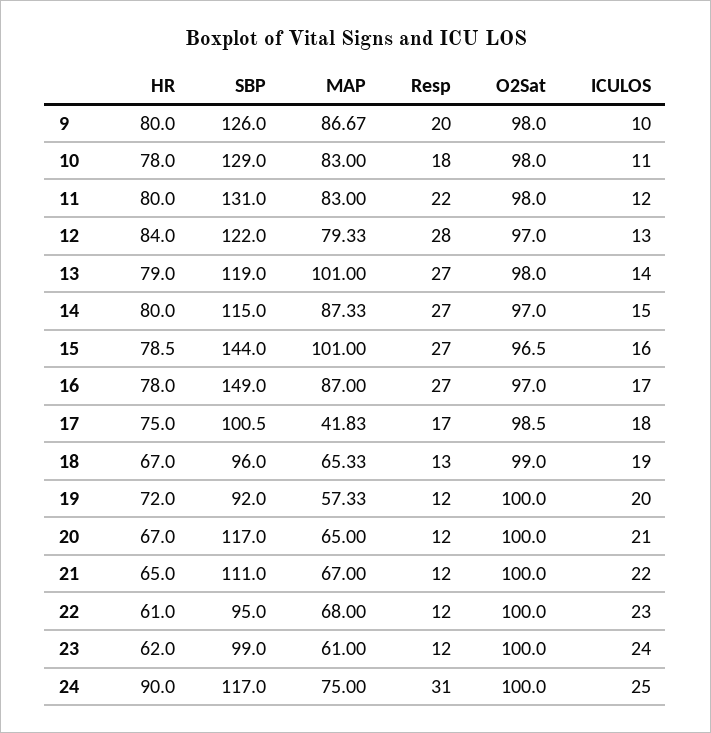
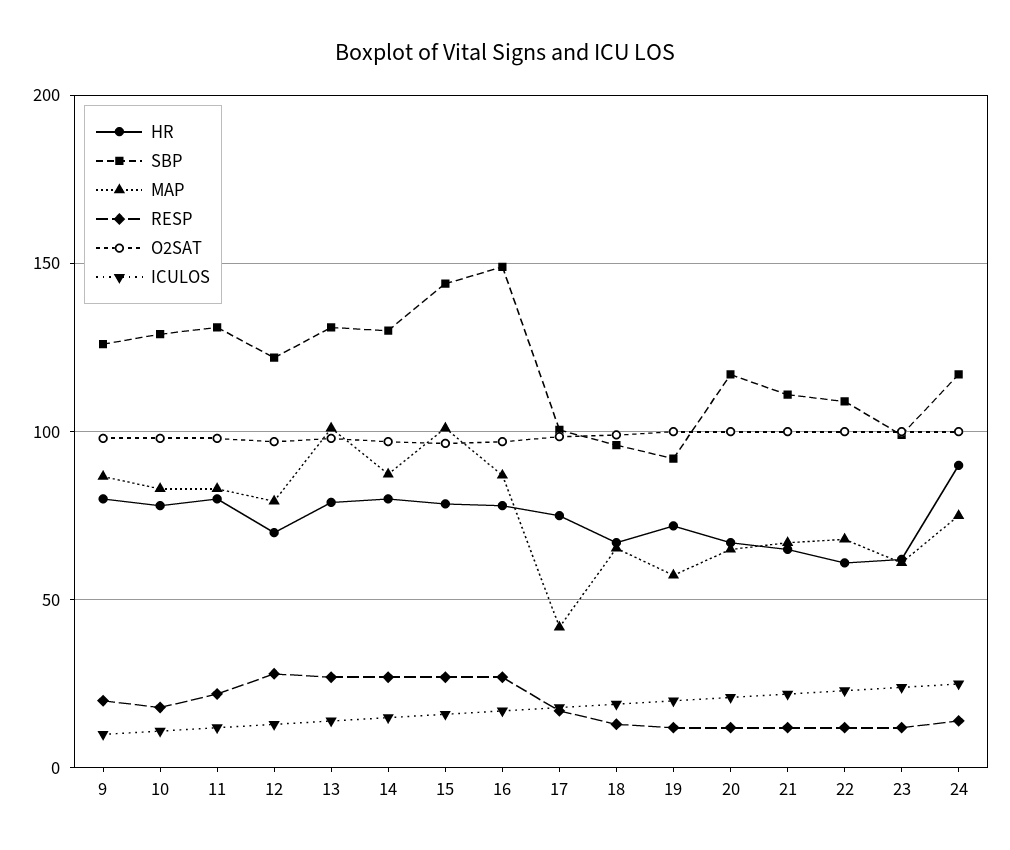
  {
    "HR": {
      "9": 80,
      "10": 78,
      "11": 80,
-     "12": 84,
+     "12": 70,
      "13": 79,
      "14": 80,
      "15": 78.5,
      "16": 78,
      "17": 75,
      "18": 67,
      "19": 72,
      "20": 67,
      "21": 65,
      "22": 61,
      "23": 62,
      "24": 90
    },
    "SBP": {
      "9": 126,
      "10": 129,
      "11": 131,
      "12": 122,
-     "13": 119,
+     "13": 130,
-     "14": 115,
+     "14": 130,
      "15": 144,
      "16": 149,
      "17": 100.5,
      "18": 96,
      "19": 92,
      "20": 117,
      "21": 111,
-     "22": 95,
+     "22": 110,
      "23": 99,
      "24": 117
    },
    "MAP": {
      "9": 86.67,
      "10": 83,
      "11": 83,
      "12": 79.33,
      "13": 101,
      "14": 87.33,
      "15": 101,
      "16": 87,
      "17": 41.83,
      "18": 65.33,
      "19": 57.33,
      "20": 65,
      "21": 67,
      "22": 68,
      "23": 61,
      "24": 75
    },
    "Resp": {
      "9": 20,
      "10": 18,
      "11": 22,
      "12": 28,
      "13": 27,
      "14": 27,
      "15": 27,
      "16": 27,
      "17": 17,
      "18": 13,
      "19": 12,
      "20": 12,
      "21": 12,
      "22": 12,
      "23": 12,
-     "24": 31
+     "24": 15
    },
    "O2Sat": {
      "9": 98,
      "10": 98,
      "11": 98,
      "12": 97,
      "13": 98,
      "14": 97,
      "15": 96.5,
      "16": 97,
      "17": 98.5,
      "18": 99,
      "19": 100,
      "20": 100,
      "21": 100,
      "22": 100,
      "23": 100,
      "24": 100
    },
    "ICULOS": {
      "9": 10,
      "10": 11,
      "11": 12,
      "12": 13,
      "13": 14,
      "14": 15,
      "15": 16,
      "16": 17,
      "17": 18,
      "18": 19,
      "19": 20,
      "20": 21,
      "21": 22,
      "22": 23,
      "23": 24,
      "24": 25
    }
  }

